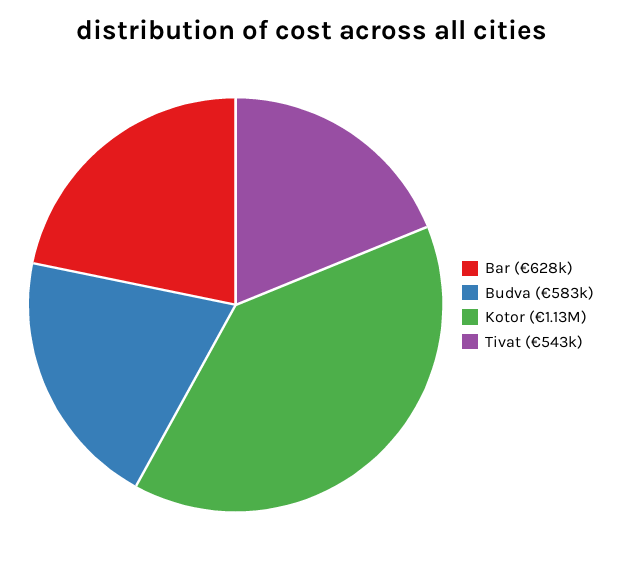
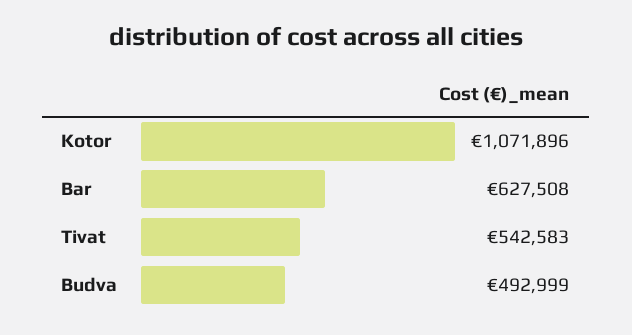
  {
    "Bar": 627508,
-   "Budva": 583000,
+   "Budva": 492999,
-   "Kotor": 1130000,
+   "Kotor": 1071896,
    "Tivat": 542583
  }

